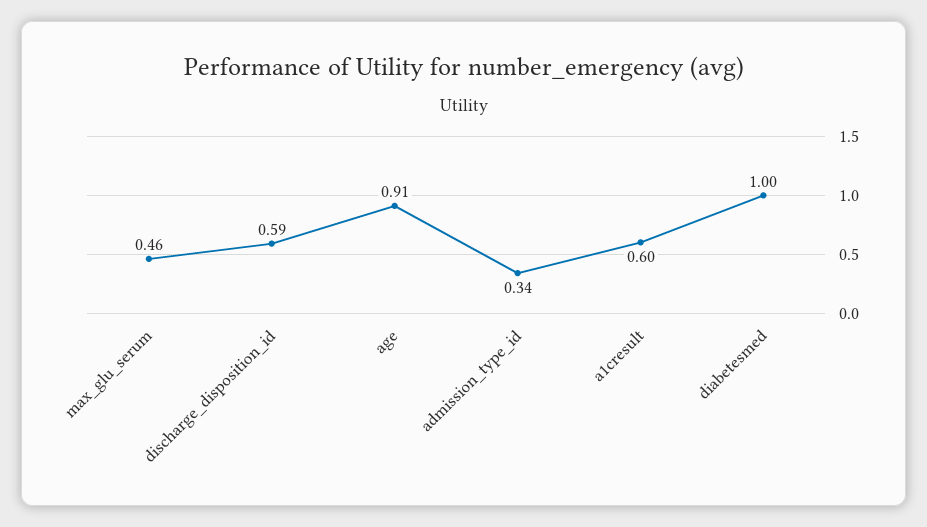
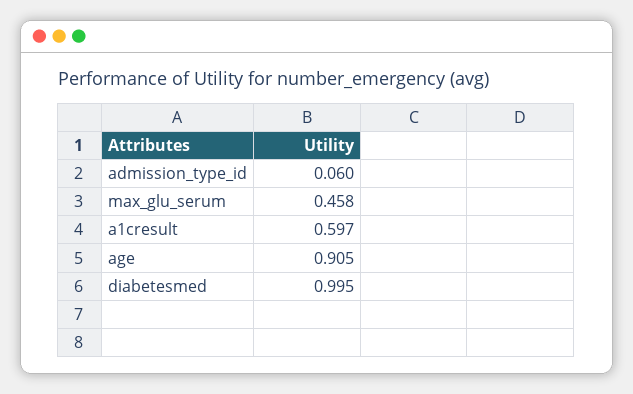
  {
    "max_glu_serum": 0.458,
-   "discharge_disposition_id": 0.59,
    "age": 0.905,
-   "admission_type_id": 0.34,
+   "admission_type_id": 0.06,
    "a1cresult": 0.597,
    "diabetesmed": 0.995
  }

